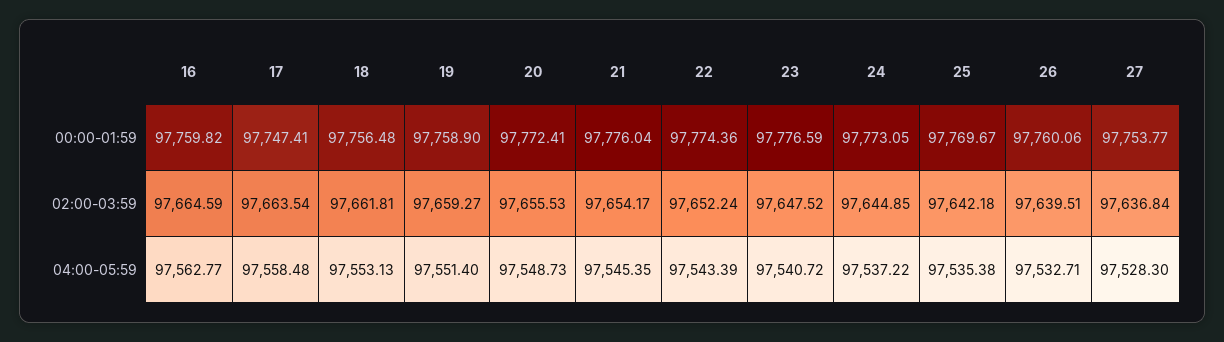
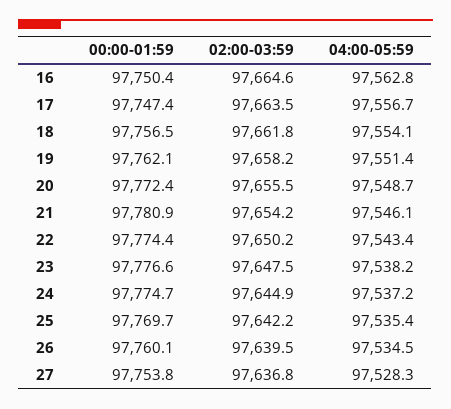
  {
    "16": {
-     "00:00-01:59": 97759.82,
+     "00:00-01:59": 97750.4,
      "02:00-03:59": 97664.59,
      "04:00-05:59": 97562.77
    },
    "17": {
      "00:00-01:59": 97747.41,
      "02:00-03:59": 97663.54,
-     "04:00-05:59": 97558.48
+     "04:00-05:59": 97556.7
    },
    "18": {
      "00:00-01:59": 97756.48,
      "02:00-03:59": 97661.81,
-     "04:00-05:59": 97553.13
+     "04:00-05:59": 97554.1
    },
    "19": {
-     "00:00-01:59": 97758.9,
+     "00:00-01:59": 97762.1,
-     "02:00-03:59": 97659.27,
+     "02:00-03:59": 97658.2,
      "04:00-05:59": 97551.4
    },
    "20": {
      "00:00-01:59": 97772.41,
      "02:00-03:59": 97655.53,
      "04:00-05:59": 97548.73
    },
    "21": {
-     "00:00-01:59": 97776.04,
+     "00:00-01:59": 97780.9,
      "02:00-03:59": 97654.17,
-     "04:00-05:59": 97545.35
+     "04:00-05:59": 97546.1
    },
    "22": {
      "00:00-01:59": 97774.36,
-     "02:00-03:59": 97652.24,
+     "02:00-03:59": 97650.2,
      "04:00-05:59": 97543.39
    },
    "23": {
      "00:00-01:59": 97776.59,
      "02:00-03:59": 97647.52,
-     "04:00-05:59": 97540.72
+     "04:00-05:59": 97538.2
    },
    "24": {
-     "00:00-01:59": 97773.05,
+     "00:00-01:59": 97774.7,
      "02:00-03:59": 97644.85,
      "04:00-05:59": 97537.22
    },
    "25": {
      "00:00-01:59": 97769.67,
      "02:00-03:59": 97642.18,
      "04:00-05:59": 97535.38
    },
    "26": {
      "00:00-01:59": 97760.06,
      "02:00-03:59": 97639.51,
-     "04:00-05:59": 97532.71
+     "04:00-05:59": 97534.5
    },
    "27": {
      "00:00-01:59": 97753.77,
      "02:00-03:59": 97636.84,
      "04:00-05:59": 97528.3
    }
  }

